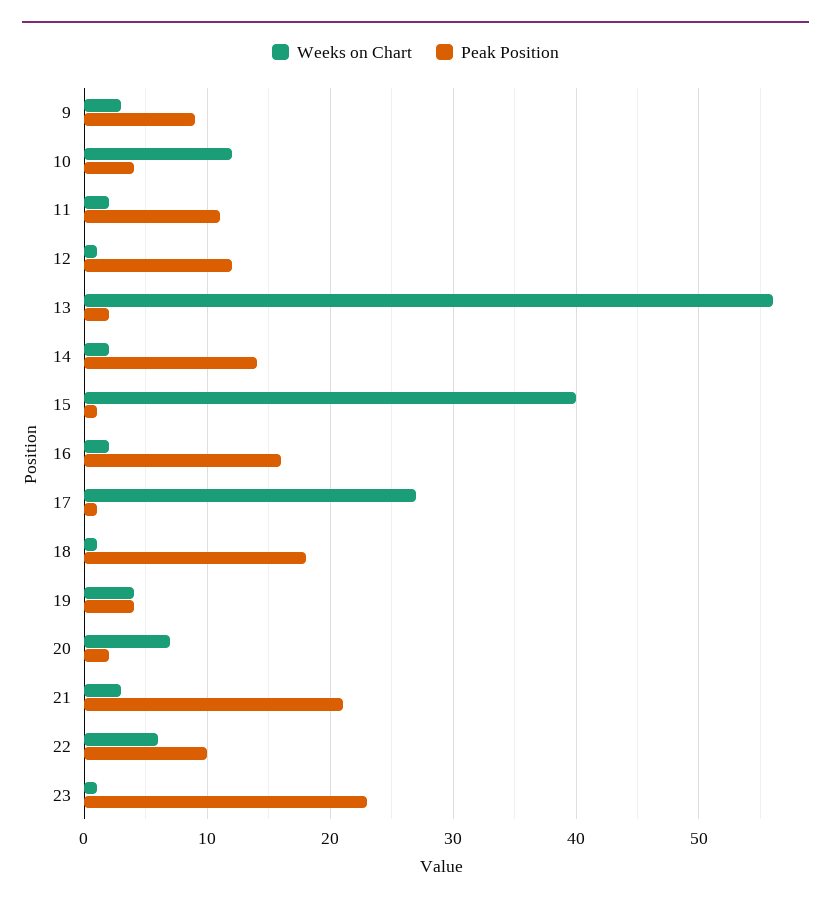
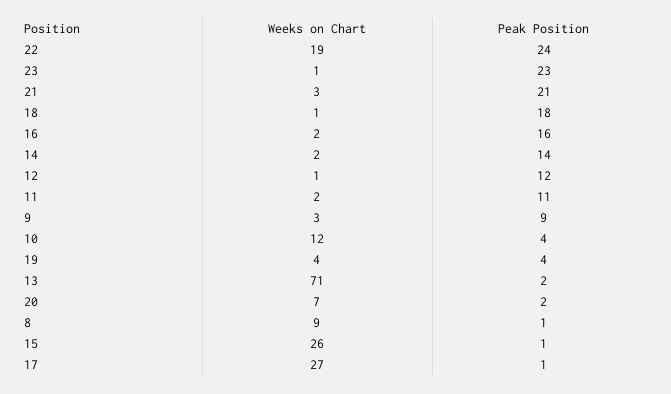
  {
    "Weeks on Chart": {
      "9": 3,
      "10": 12,
      "11": 2,
      "12": 1,
-     "13": 56,
+     "13": 71,
      "14": 2,
-     "15": 40,
+     "15": 26,
      "16": 2,
      "17": 27,
      "18": 1,
      "19": 4,
      "20": 7,
      "21": 3,
-     "22": 6,
+     "22": 19,
-     "23": 1
+     "23": 1,
+     "8": 9
    },
    "Peak Position": {
      "9": 9,
      "10": 4,
      "11": 11,
      "12": 12,
      "13": 2,
      "14": 14,
      "15": 1,
      "16": 16,
      "17": 1,
      "18": 18,
      "19": 4,
      "20": 2,
      "21": 21,
-     "22": 10,
+     "22": 24,
-     "23": 23
+     "23": 23,
+     "8": 1
    }
  }

